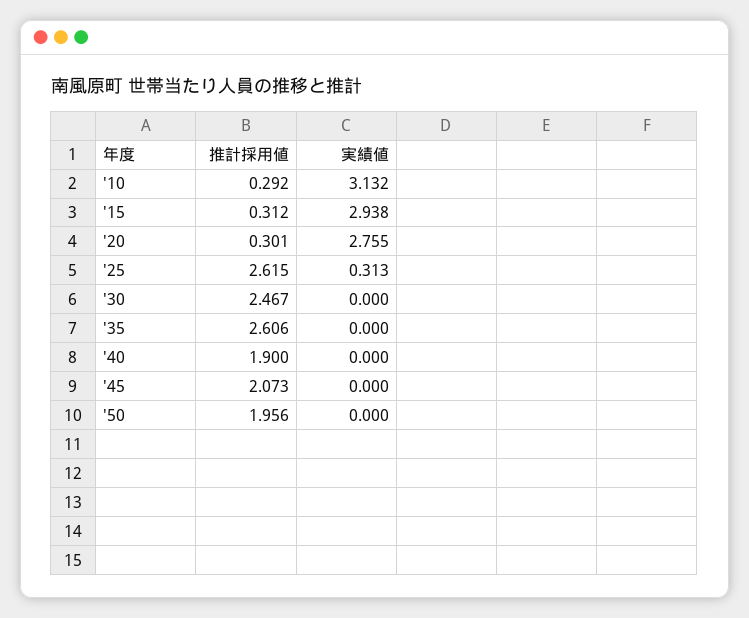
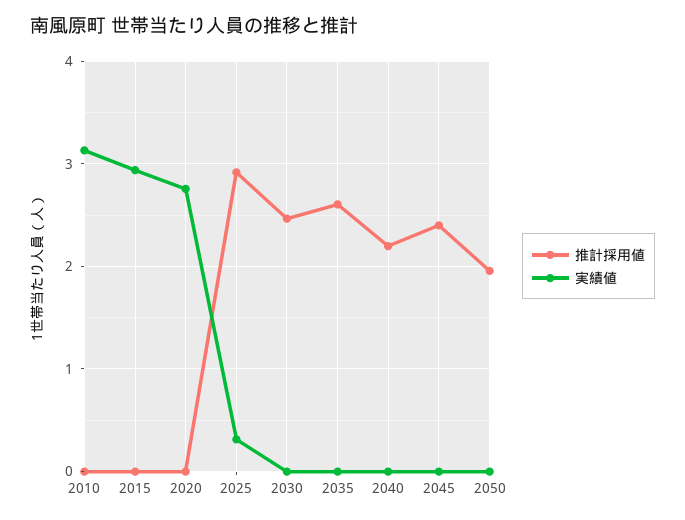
  {
    "推計採用値": {
-     "'10": 0.292,
+     "'10": 0,
-     "'15": 0.312,
+     "'15": 0,
-     "'20": 0.301,
+     "'20": 0,
-     "'25": 2.615,
+     "'25": 2.9,
      "'30": 2.467,
      "'35": 2.606,
-     "'40": 1.9,
+     "'40": 2.2,
-     "'45": 2.073,
+     "'45": 2.4,
      "'50": 1.956
    },
    "実績値": {
      "'10": 3.132,
      "'15": 2.938,
      "'20": 2.755,
      "'25": 0.313,
      "'30": 0,
      "'35": 0,
      "'40": 0,
      "'45": 0,
      "'50": 0
    }
  }

